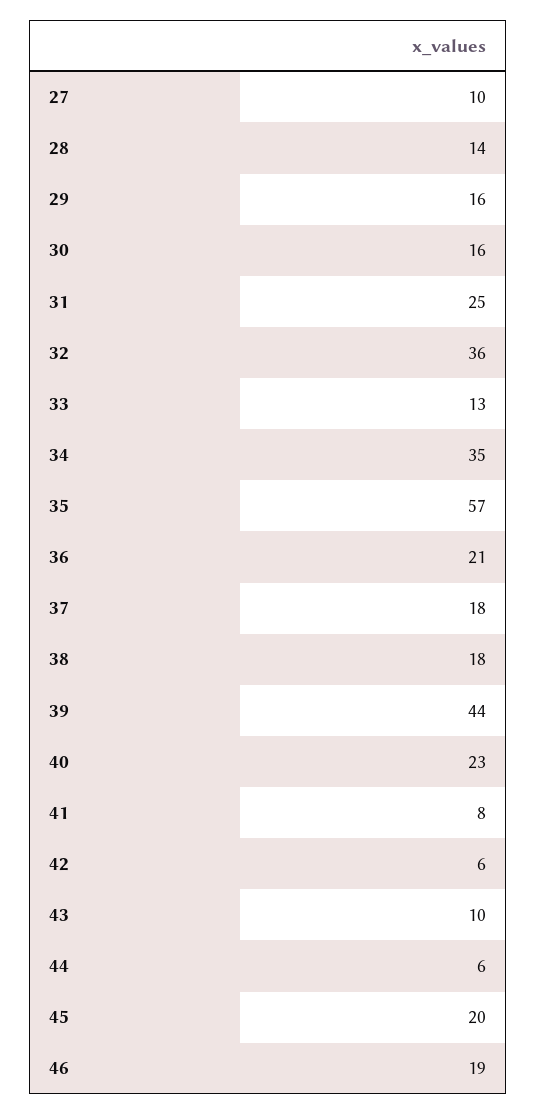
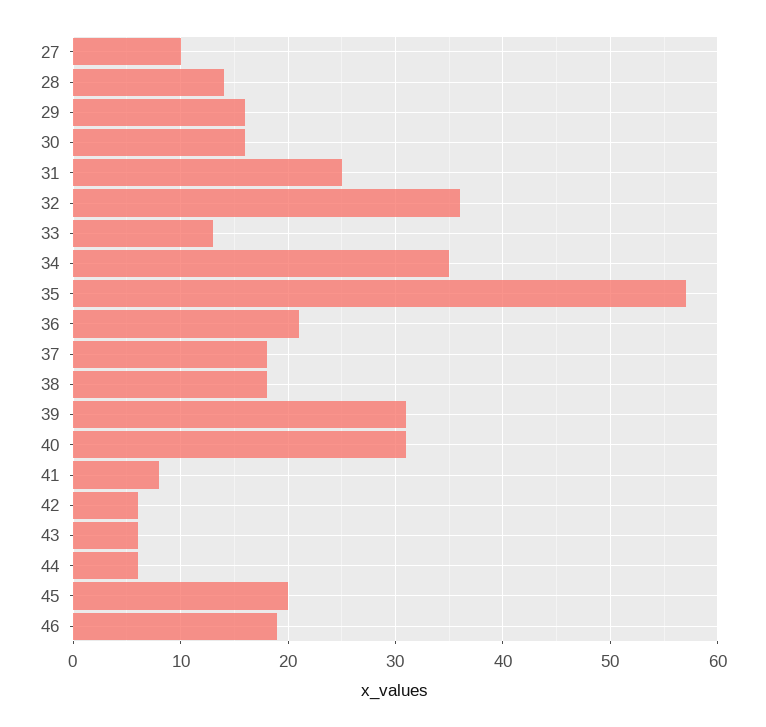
  {
    "27": 10,
    "28": 14,
    "29": 16,
    "30": 16,
    "31": 25,
    "32": 36,
    "33": 13,
    "34": 35,
    "35": 57,
    "36": 21,
    "37": 18,
    "38": 18,
-   "39": 44,
+   "39": 31,
-   "40": 23,
+   "40": 31,
    "41": 8,
    "42": 6,
-   "43": 10,
+   "43": 6,
    "44": 6,
    "45": 20,
    "46": 19
  }

